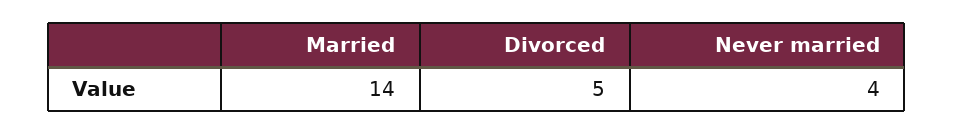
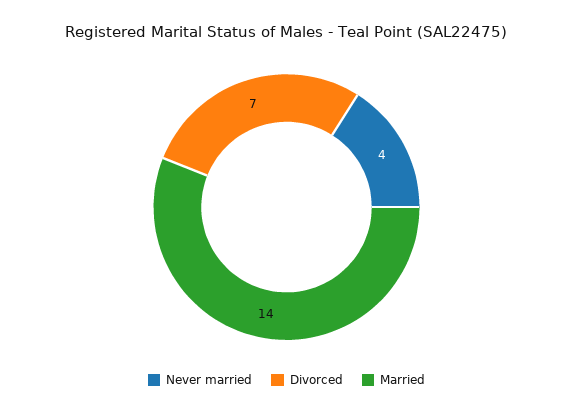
  {
    "Married": 14,
-   "Divorced": 5,
+   "Divorced": 7,
    "Never married": 4
  }

